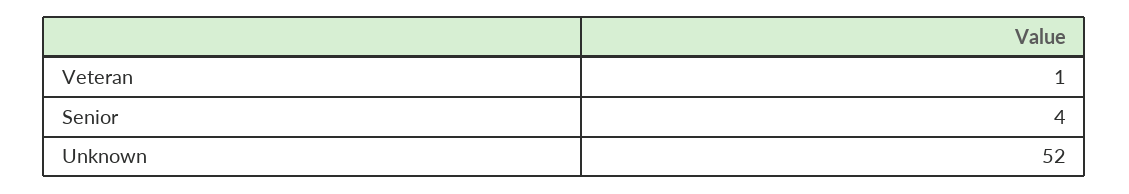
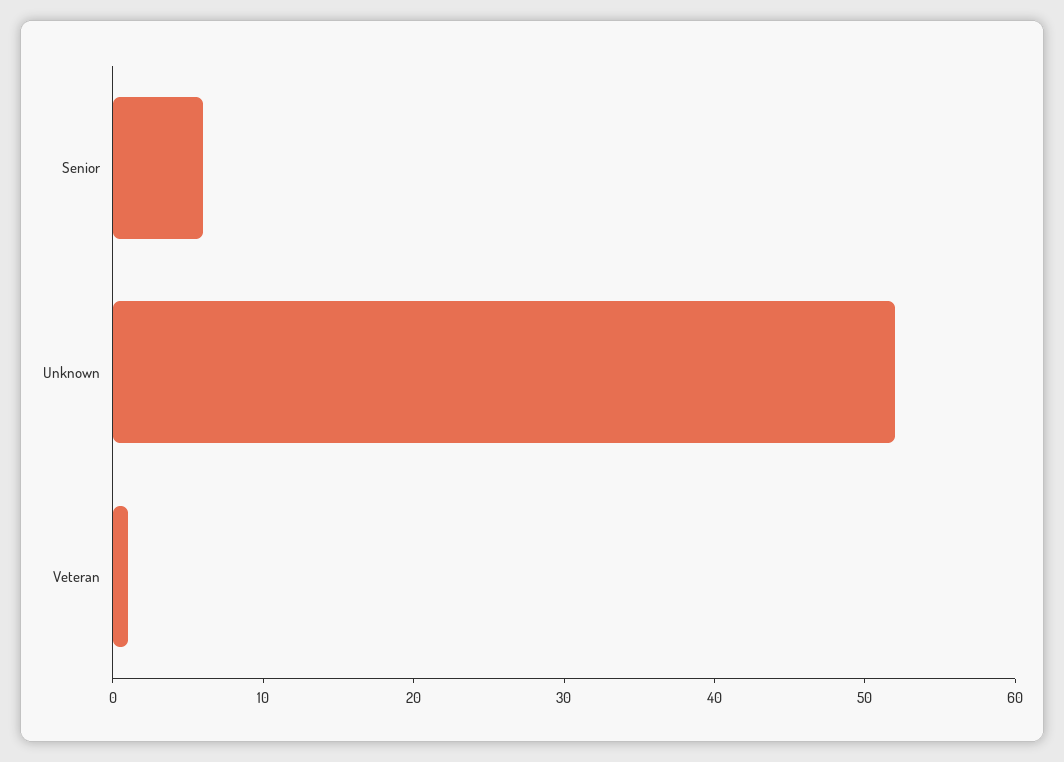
  {
    "Veteran": 1,
-   "Senior": 4,
+   "Senior": 6,
    "Unknown": 52
  }

